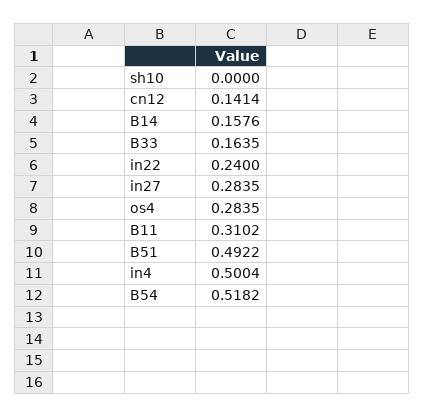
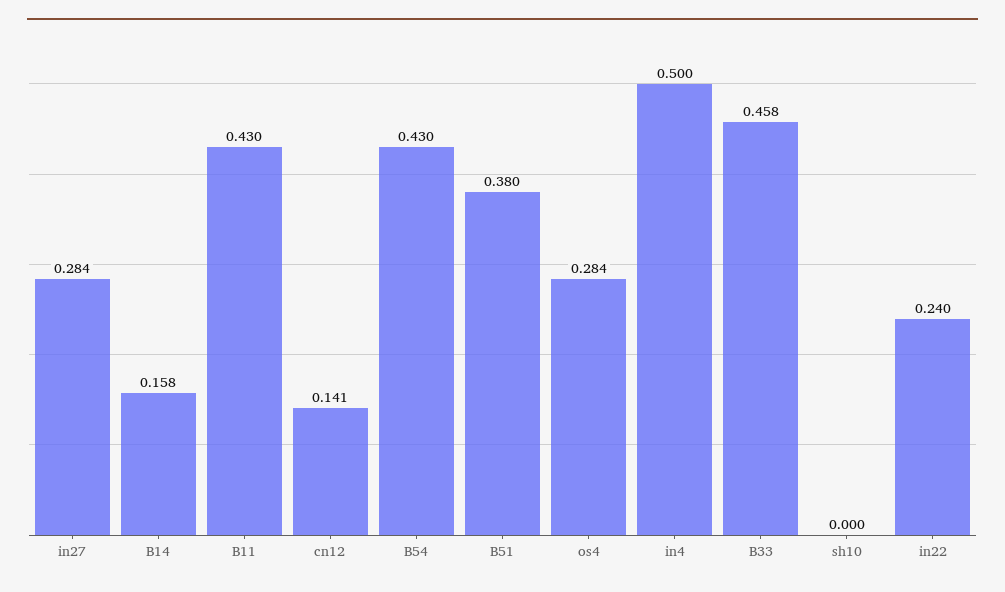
  {
    "sh10": 0,
    "cn12": 0.1414,
    "B14": 0.1576,
-   "B33": 0.1635,
+   "B33": 0.458,
    "in22": 0.24,
    "in27": 0.2835,
    "os4": 0.2835,
-   "B11": 0.3102,
+   "B11": 0.43,
-   "B51": 0.4922,
+   "B51": 0.38,
    "in4": 0.5004,
-   "B54": 0.5182
+   "B54": 0.43
  }

